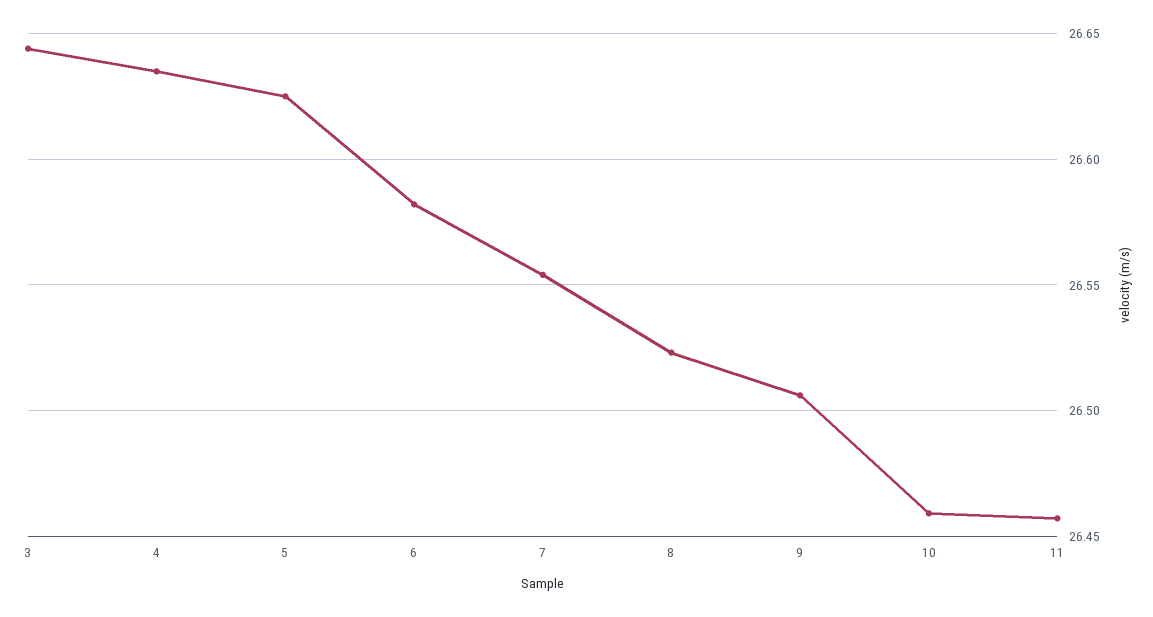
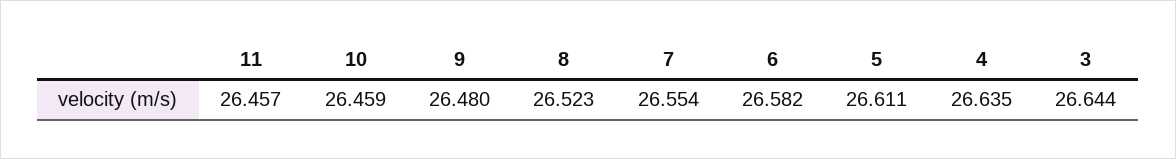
  {
    "3": 26.644,
    "4": 26.635,
-   "5": 26.625,
+   "5": 26.611,
    "6": 26.582,
    "7": 26.554,
    "8": 26.523,
-   "9": 26.505,
+   "9": 26.48,
    "10": 26.459,
    "11": 26.457
  }

